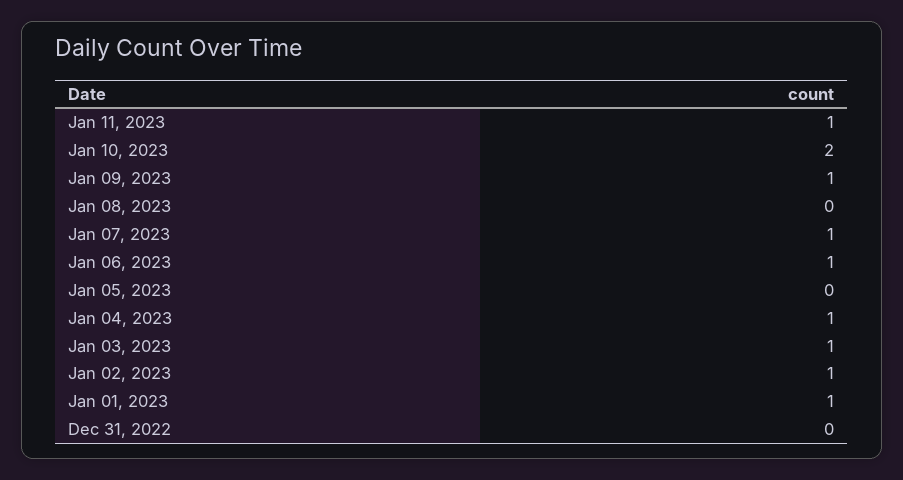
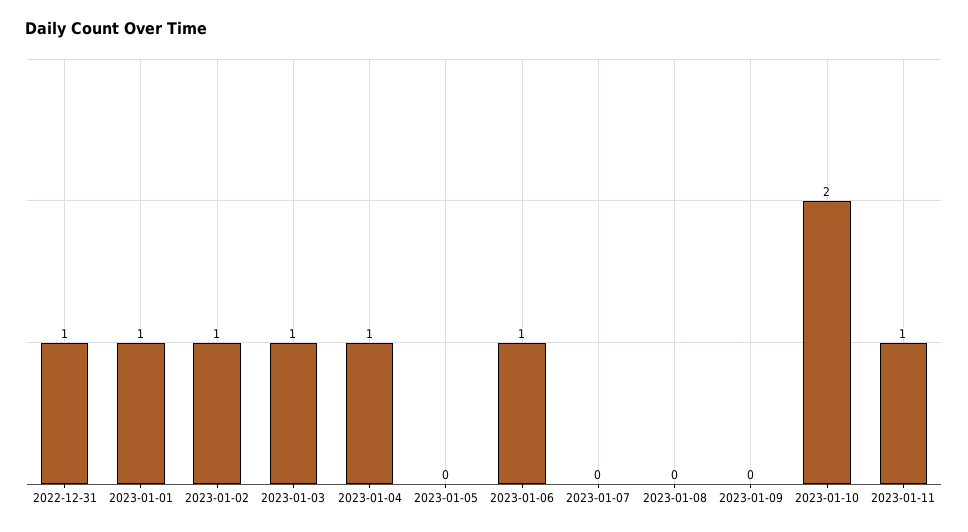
  {
    "Jan 11, 2023": 1,
    "Jan 10, 2023": 2,
-   "Jan 09, 2023": 1,
+   "Jan 09, 2023": 0,
    "Jan 08, 2023": 0,
-   "Jan 07, 2023": 1,
+   "Jan 07, 2023": 0,
    "Jan 06, 2023": 1,
    "Jan 05, 2023": 0,
    "Jan 04, 2023": 1,
    "Jan 03, 2023": 1,
    "Jan 02, 2023": 1,
    "Jan 01, 2023": 1,
-   "Dec 31, 2022": 0
+   "Dec 31, 2022": 1
  }

